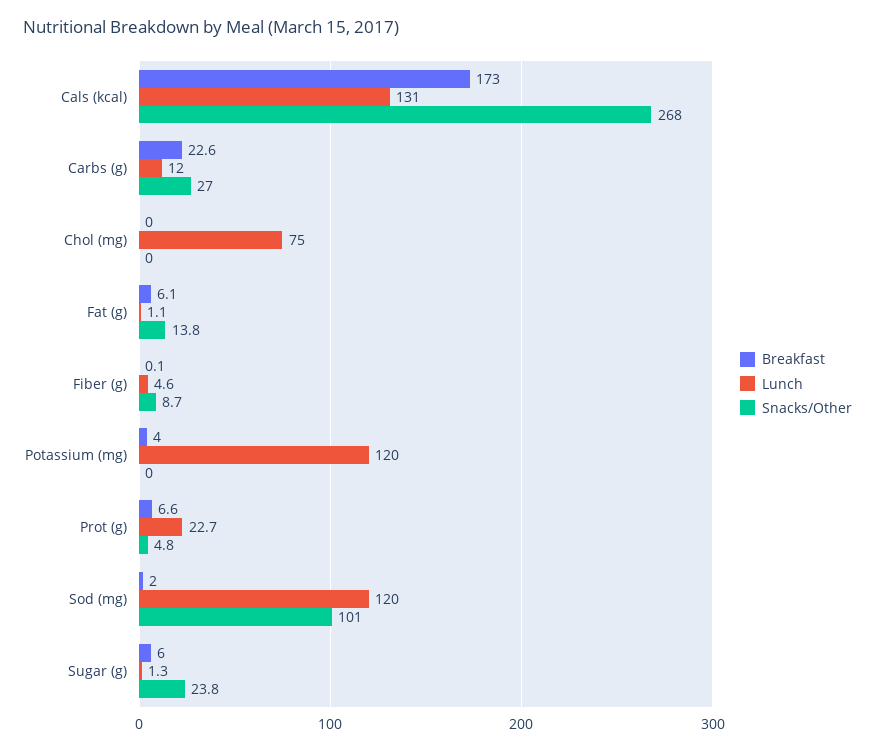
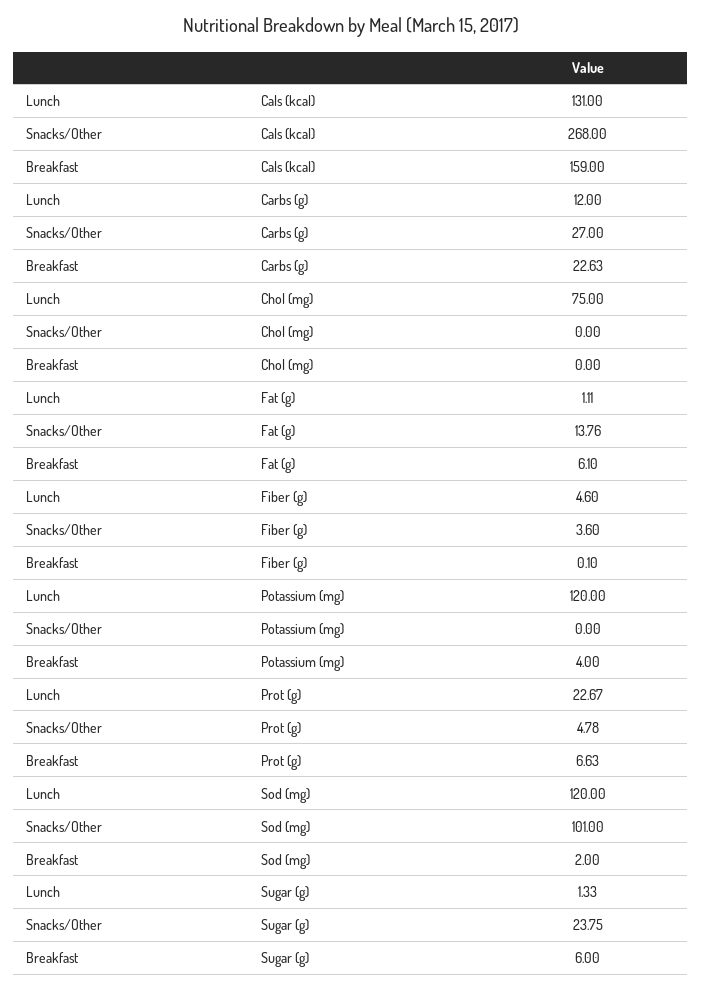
  {
    "Breakfast": {
-     "Cals (kcal)": 173,
+     "Cals (kcal)": 159,
      "Carbs (g)": 22.63,
      "Chol (mg)": 0,
      "Fat (g)": 6.1,
      "Fiber (g)": 0.1,
      "Potassium (mg)": 4,
      "Prot (g)": 6.63,
      "Sod (mg)": 2,
      "Sugar (g)": 6
    },
    "Lunch": {
      "Cals (kcal)": 131,
      "Carbs (g)": 12,
      "Chol (mg)": 75,
      "Fat (g)": 1.11,
      "Fiber (g)": 4.6,
      "Potassium (mg)": 120,
      "Prot (g)": 22.67,
      "Sod (mg)": 120,
      "Sugar (g)": 1.33
    },
    "Snacks/Other": {
      "Cals (kcal)": 268,
      "Carbs (g)": 27,
      "Chol (mg)": 0,
      "Fat (g)": 13.76,
-     "Fiber (g)": 8.7,
+     "Fiber (g)": 3.6,
      "Potassium (mg)": 0,
      "Prot (g)": 4.78,
      "Sod (mg)": 101,
      "Sugar (g)": 23.75
    }
  }

